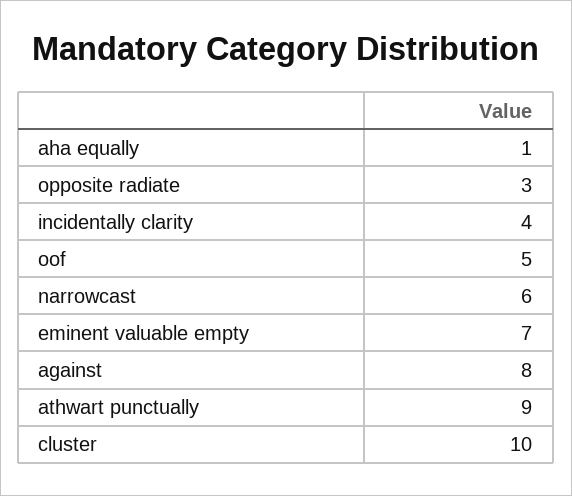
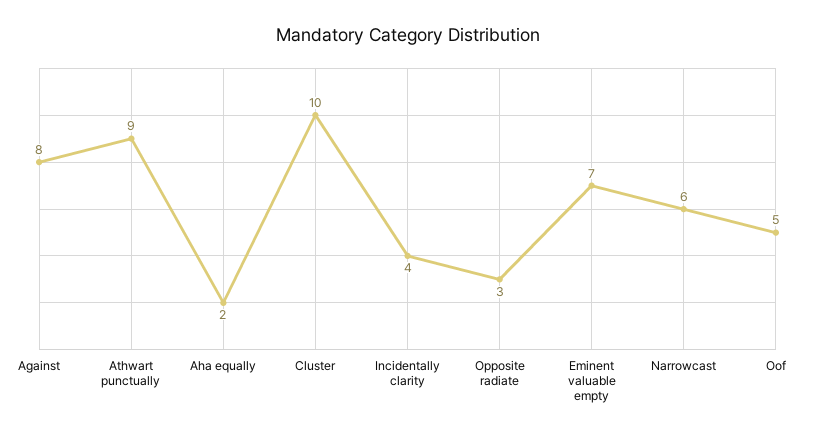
  {
-   "aha equally": 1,
+   "aha equally": 2,
    "opposite radiate": 3,
    "incidentally clarity": 4,
    "oof": 5,
    "narrowcast": 6,
    "eminent valuable empty": 7,
    "against": 8,
    "athwart punctually": 9,
    "cluster": 10
  }

